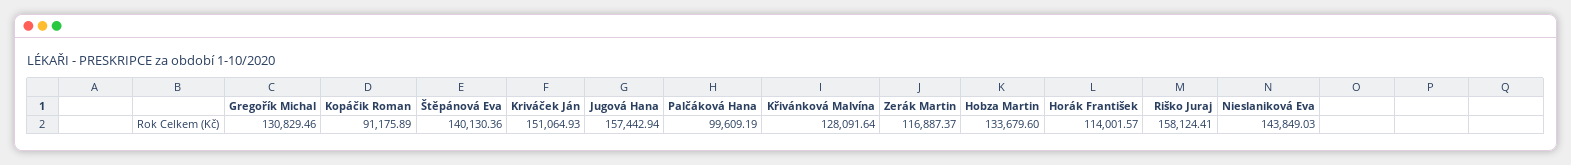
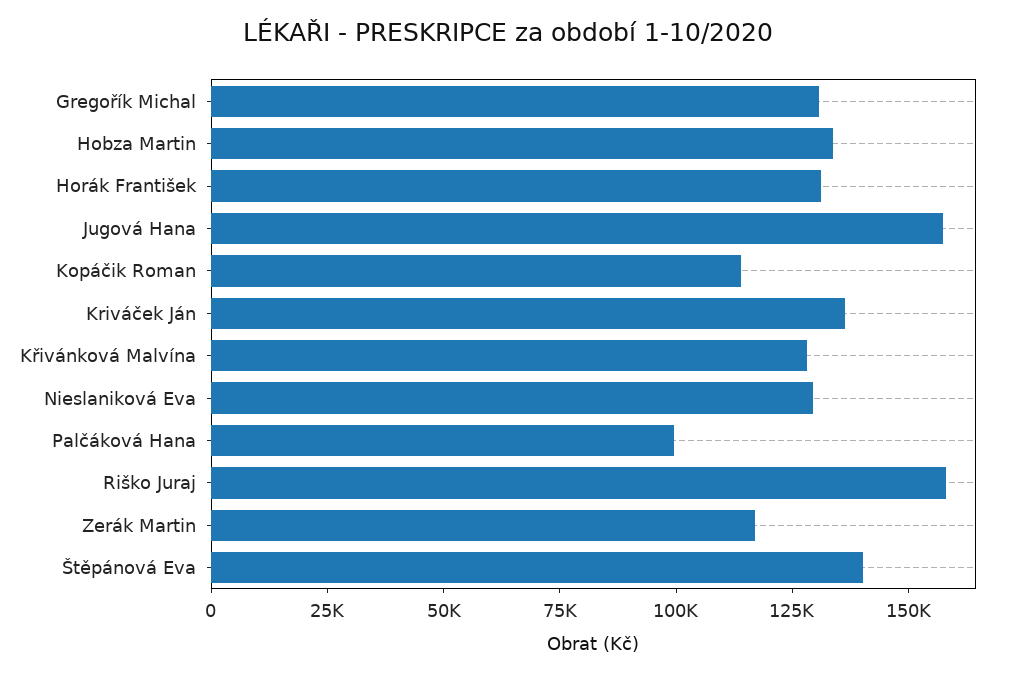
  {
    "Gregořík Michal": 130829.46,
-   "Kopáčik Roman": 91175.89,
+   "Kopáčik Roman": 115000,
    "Štěpánová Eva": 140130.36,
-   "Kriváček Ján": 151064.93,
+   "Kriváček Ján": 135000,
    "Jugová Hana": 157442.94,
    "Palčáková Hana": 99609.19,
    "Křivánková Malvína": 128091.64,
    "Zerák Martin": 116887.37,
    "Hobza Martin": 133679.6,
-   "Horák František": 114001.57,
+   "Horák František": 130000,
    "Riško Juraj": 158124.41,
-   "Nieslaniková Eva": 143849.03
+   "Nieslaniková Eva": 130000
  }

